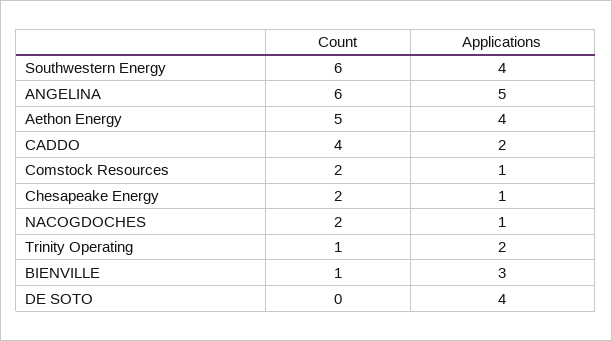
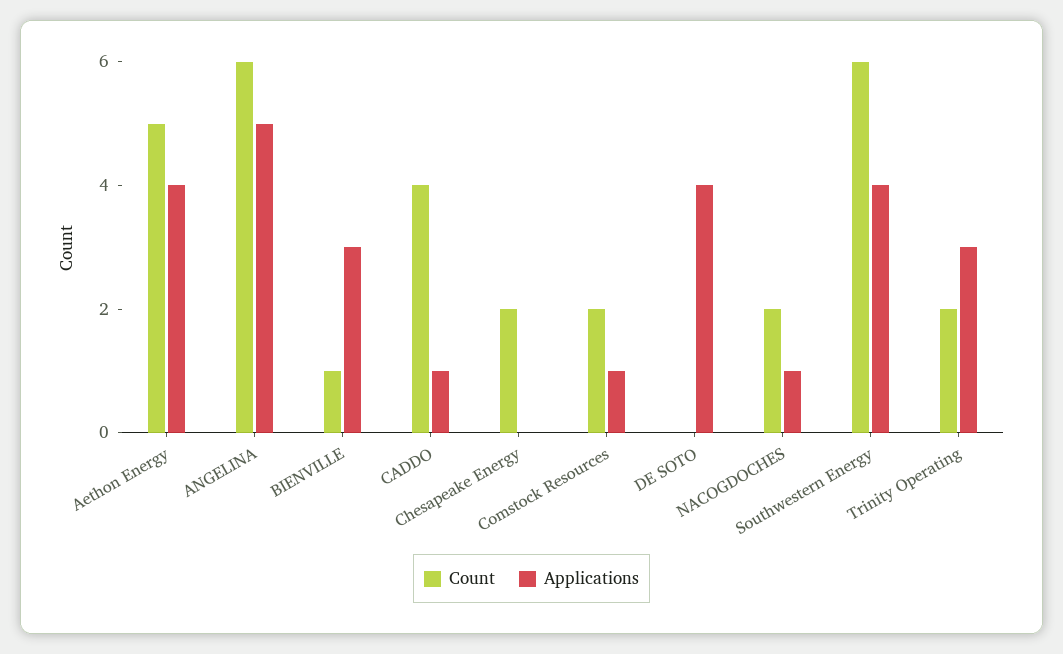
  {
    "Count": {
      "Southwestern Energy": 6,
      "ANGELINA": 6,
      "Aethon Energy": 5,
      "CADDO": 4,
      "Comstock Resources": 2,
      "Chesapeake Energy": 2,
      "NACOGDOCHES": 2,
-     "Trinity Operating": 1,
+     "Trinity Operating": 2,
      "BIENVILLE": 1,
      "DE SOTO": 0
    },
    "Applications": {
      "Southwestern Energy": 4,
      "ANGELINA": 5,
      "Aethon Energy": 4,
-     "CADDO": 2,
+     "CADDO": 1,
      "Comstock Resources": 1,
-     "Chesapeake Energy": 1,
+     "Chesapeake Energy": 0,
      "NACOGDOCHES": 1,
-     "Trinity Operating": 2,
+     "Trinity Operating": 3,
      "BIENVILLE": 3,
      "DE SOTO": 4
    }
  }

